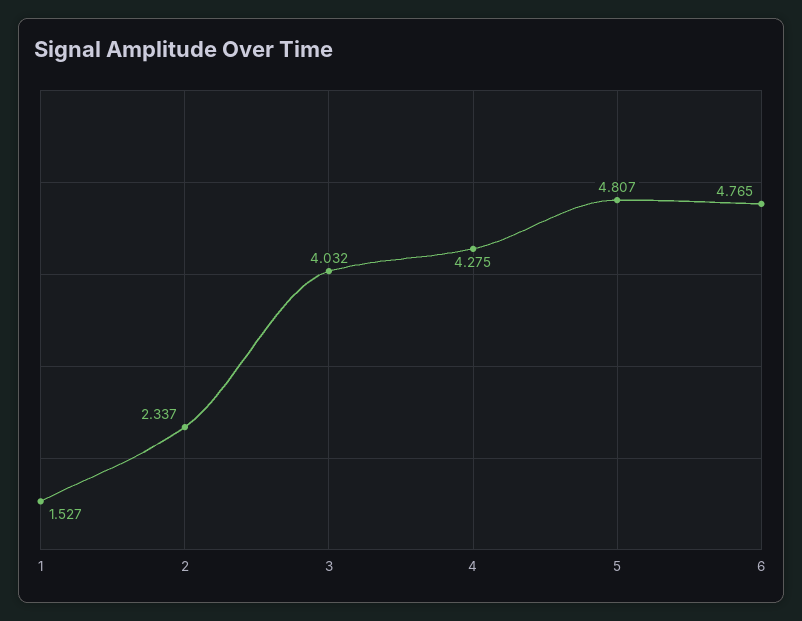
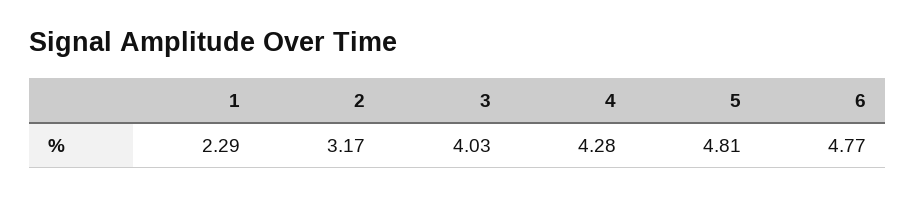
  {
-   "1": 1.527,
+   "1": 2.29,
-   "2": 2.337,
+   "2": 3.17,
    "3": 4.032,
    "4": 4.275,
    "5": 4.807,
    "6": 4.765
  }

